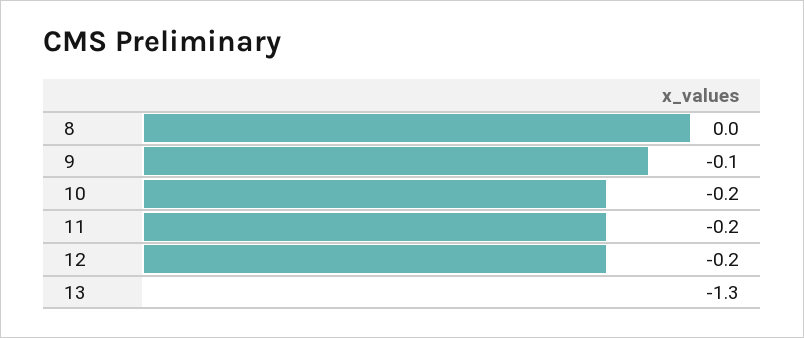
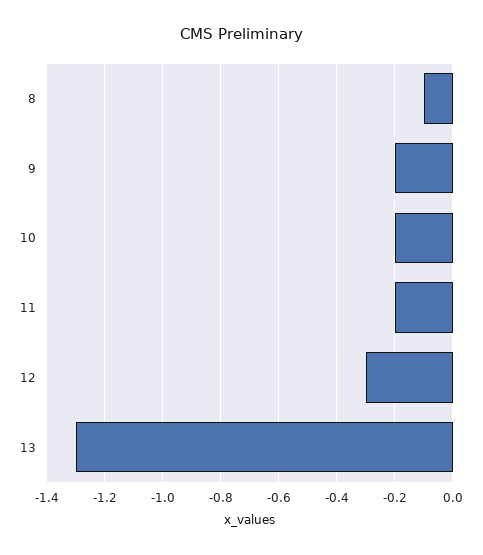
  {
-   "8": 0,
+   "8": -0.1,
-   "9": -0.1,
+   "9": -0.2,
    "10": -0.2,
    "11": -0.2,
-   "12": -0.2,
+   "12": -0.3,
    "13": -1.3
  }

